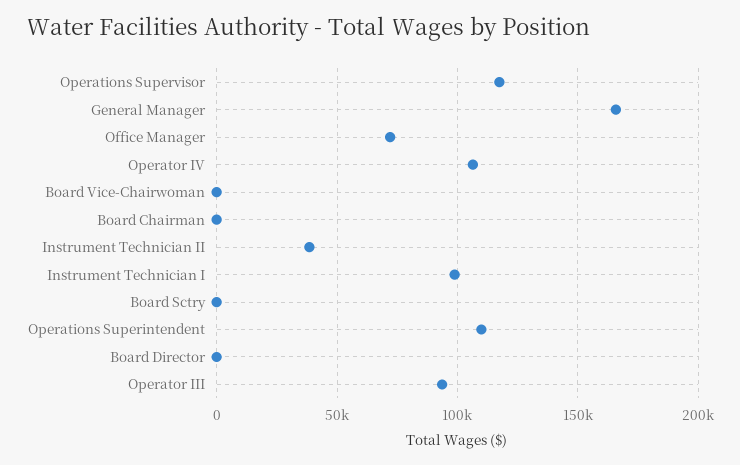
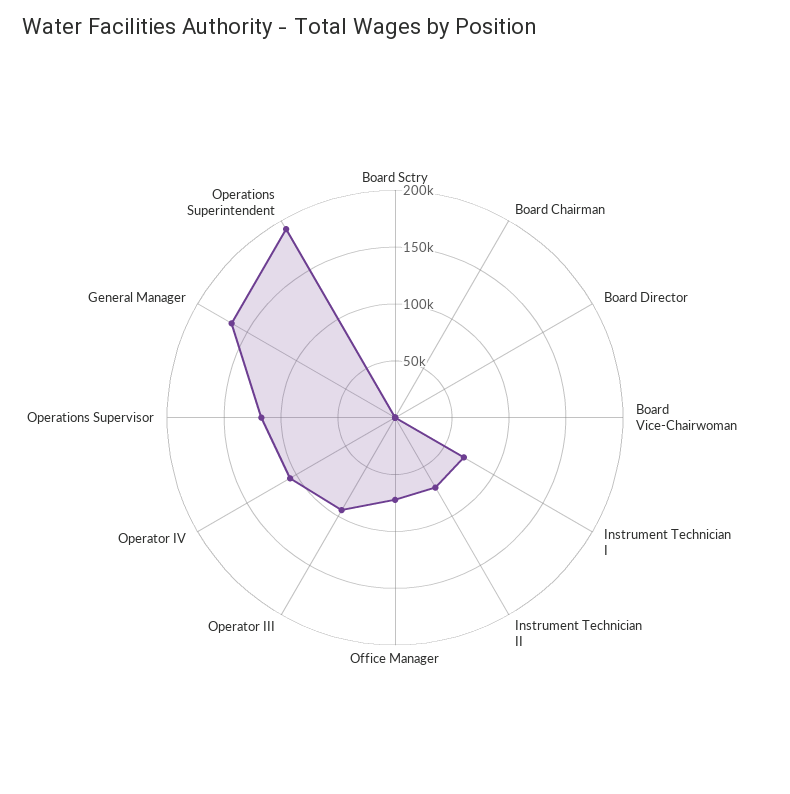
  {
    "Operations Supervisor": 115000,
    "General Manager": 165000,
    "Office Manager": 70000,
    "Operator IV": 105000,
    "Board Vice-Chairwoman": 0,
    "Board Chairman": 0,
-   "Instrument Technician II": 40000,
+   "Instrument Technician II": 70000,
-   "Instrument Technician I": 100000,
+   "Instrument Technician I": 70000,
    "Board Sctry": 0,
-   "Operations Superintendent": 110000,
+   "Operations Superintendent": 190000,
    "Board Director": 0,
    "Operator III": 95000
  }

